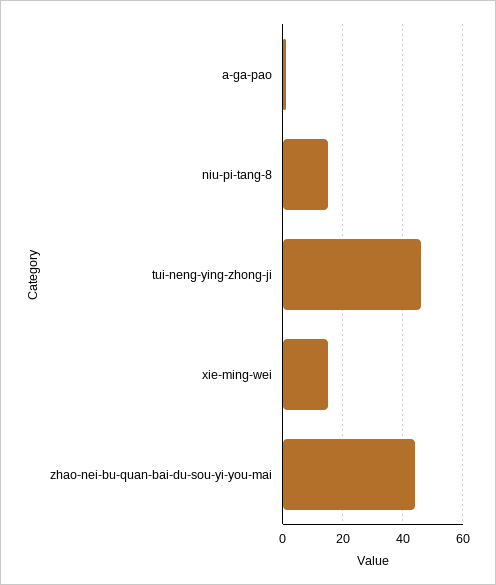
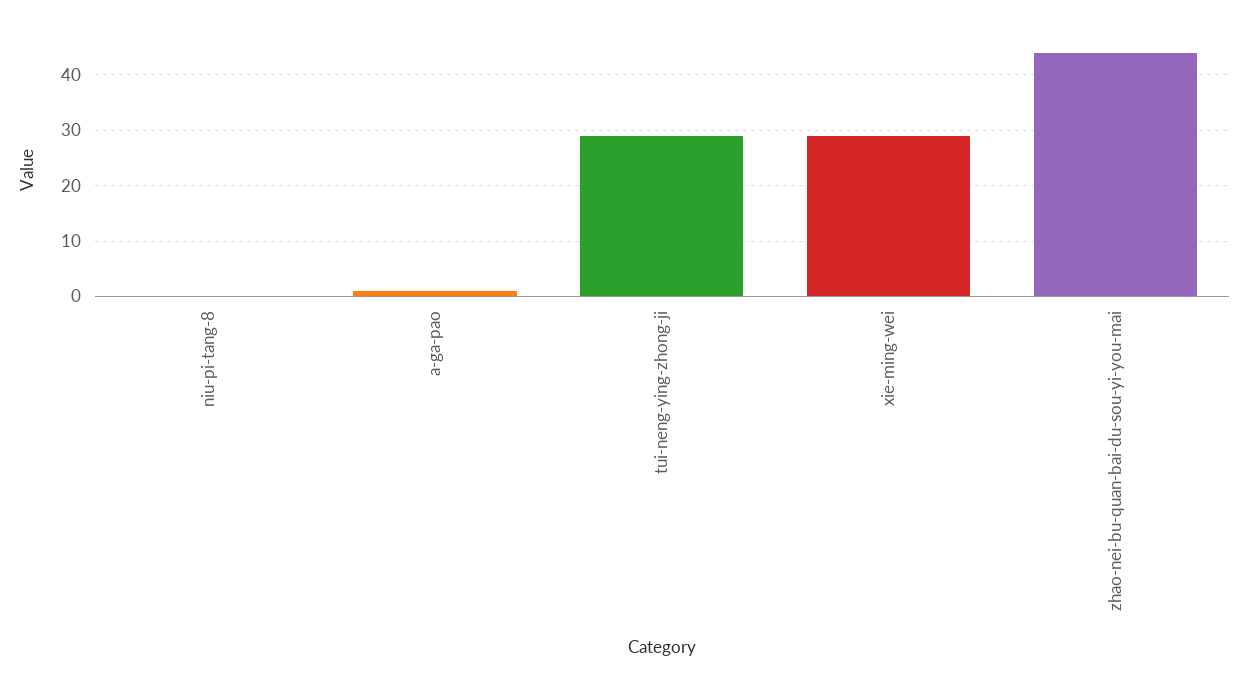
  {
    "a-ga-pao": 0,
-   "niu-pi-tang-8": 15,
+   "niu-pi-tang-8": 0,
-   "tui-neng-ying-zhong-ji": 45,
+   "tui-neng-ying-zhong-ji": 30,
-   "xie-ming-wei": 15,
+   "xie-ming-wei": 30,
    "zhao-nei-bu-quan-bai-du-sou-yi-you-mai": 45
  }

